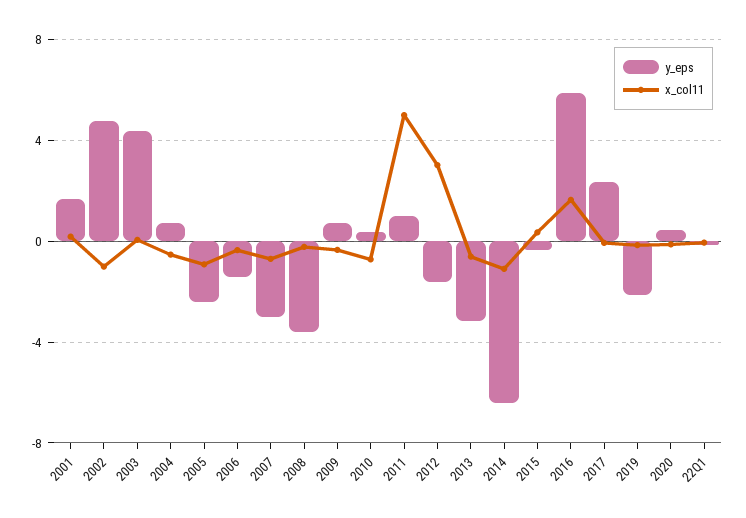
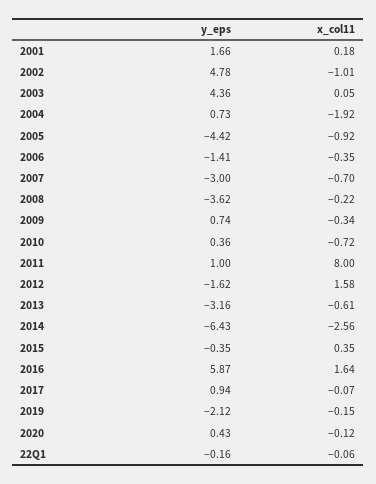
  {
    "y_eps": {
      "2001": 1.66,
      "2002": 4.78,
      "2003": 4.36,
      "2004": 0.73,
-     "2005": -2.5,
+     "2005": -4.42,
      "2006": -1.41,
      "2007": -3,
      "2008": -3.62,
      "2009": 0.74,
      "2010": 0.36,
      "2011": 1,
      "2012": -1.62,
      "2013": -3.16,
      "2014": -6.43,
      "2015": -0.35,
      "2016": 5.87,
-     "2017": 2.5,
+     "2017": 0.94,
      "2019": -2.12,
      "2020": 0.43,
      "22Q1": -0.16
    },
    "x_col11": {
      "2001": 0.18,
      "2002": -1.01,
      "2003": 0.05,
-     "2004": -0.5,
+     "2004": -1.92,
      "2005": -0.92,
      "2006": -0.35,
      "2007": -0.7,
      "2008": -0.22,
      "2009": -0.34,
      "2010": -0.72,
-     "2011": 5,
+     "2011": 8,
-     "2012": 3,
+     "2012": 1.58,
      "2013": -0.61,
-     "2014": -1,
+     "2014": -2.56,
      "2015": 0.35,
      "2016": 1.64,
      "2017": -0.07,
      "2019": -0.15,
      "2020": -0.12,
      "22Q1": -0.06
    }
  }

